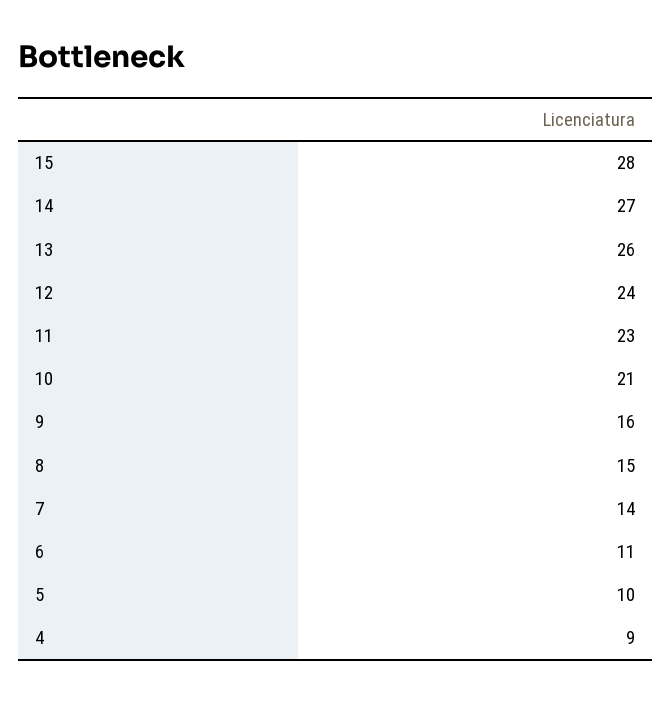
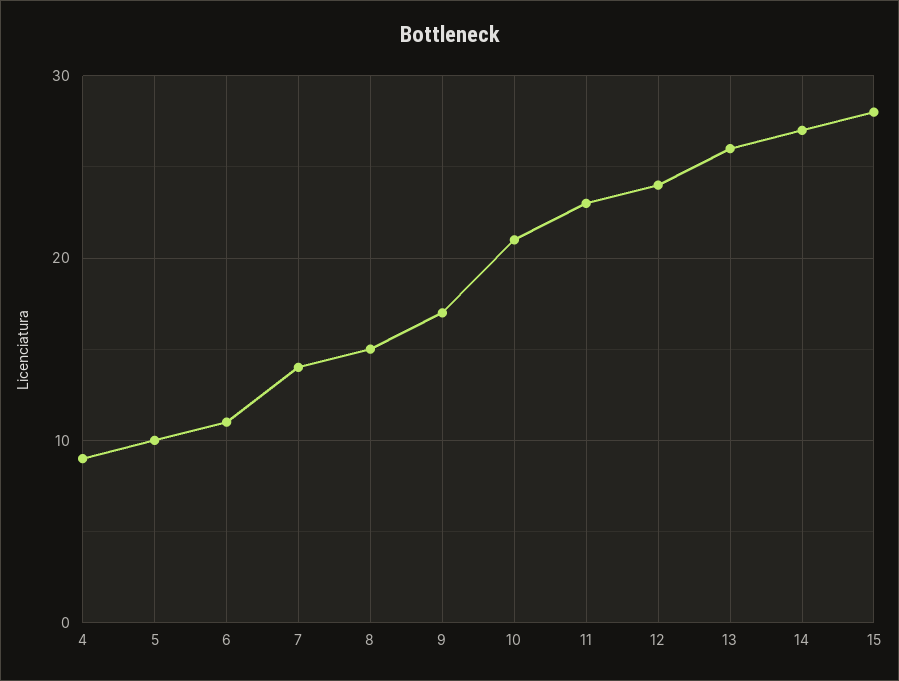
  {
    "15": 28,
    "14": 27,
    "13": 26,
    "12": 24,
    "11": 23,
    "10": 21,
-   "9": 16,
+   "9": 17,
    "8": 15,
    "7": 14,
    "6": 11,
    "5": 10,
    "4": 9
  }

